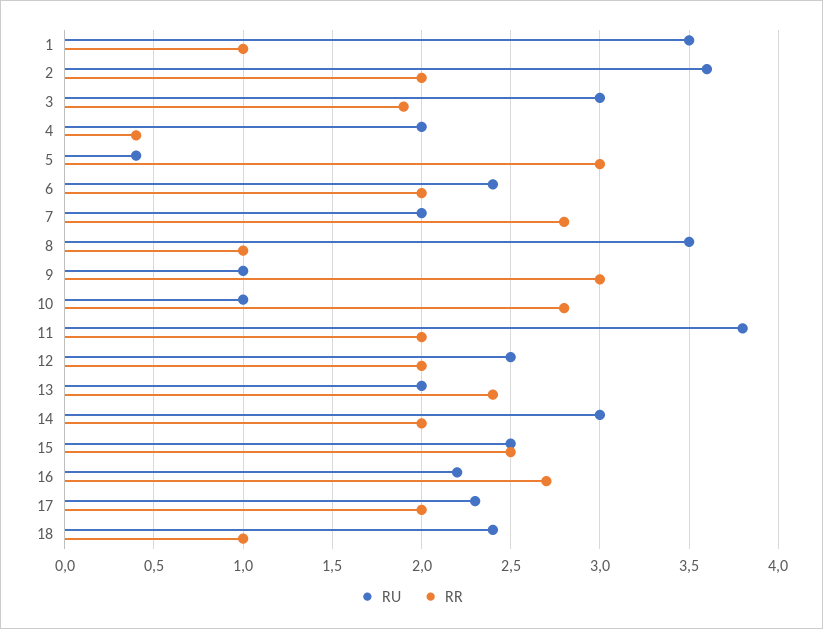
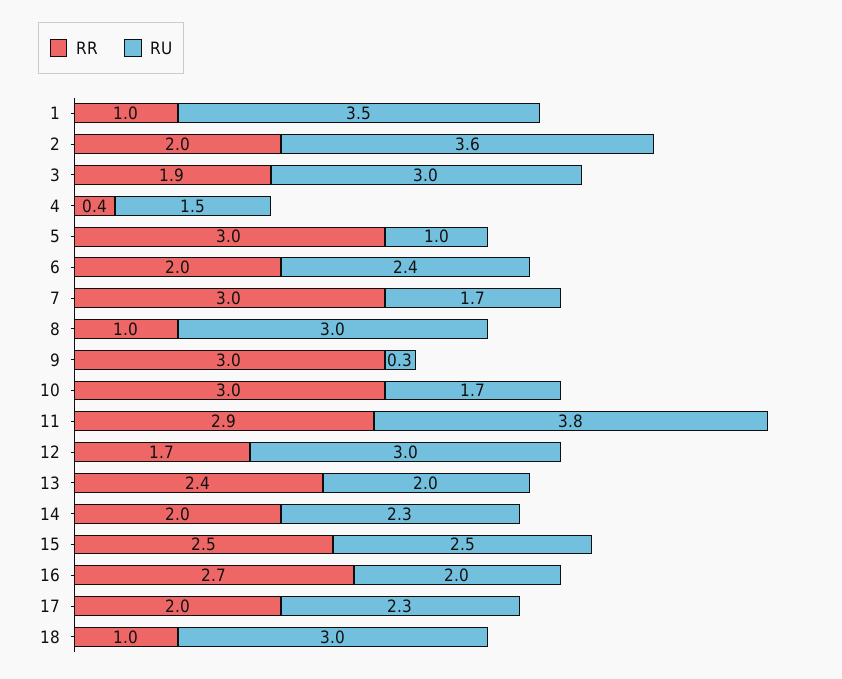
  {
    "RU": {
      "1": 3.5,
      "2": 3.6,
      "3": 3,
-     "4": 2,
+     "4": 1.5,
-     "5": 0.4,
+     "5": 1,
      "6": 2.4,
-     "7": 2,
+     "7": 1.7,
-     "8": 3.5,
+     "8": 3,
-     "9": 1,
+     "9": 0.3,
-     "10": 1,
+     "10": 1.7,
      "11": 3.8,
-     "12": 2.5,
+     "12": 3,
      "13": 2,
-     "14": 3,
+     "14": 2.3,
      "15": 2.5,
-     "16": 2.2,
+     "16": 2,
      "17": 2.3,
-     "18": 2.4
+     "18": 3
    },
    "RR": {
      "1": 1,
      "2": 2,
      "3": 1.9,
      "4": 0.4,
      "5": 3,
      "6": 2,
-     "7": 2.8,
+     "7": 3,
      "8": 1,
      "9": 3,
-     "10": 2.8,
+     "10": 3,
-     "11": 2,
+     "11": 2.9,
-     "12": 2,
+     "12": 1.7,
      "13": 2.4,
      "14": 2,
      "15": 2.5,
      "16": 2.7,
      "17": 2,
      "18": 1
    }
  }

